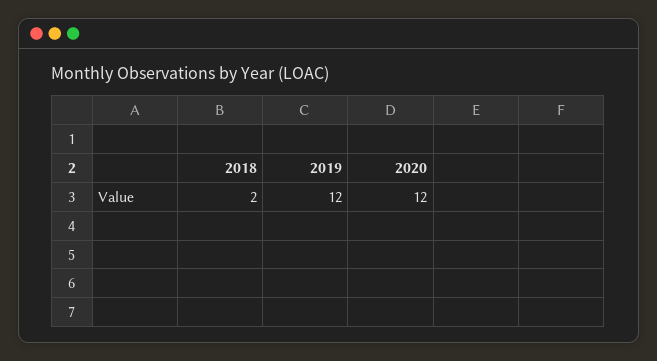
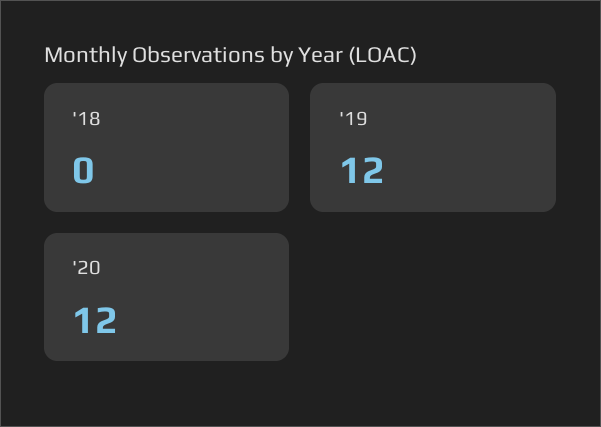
  {
-   "2018": 2,
+   "2018": 0,
    "2019": 12,
    "2020": 12
  }

